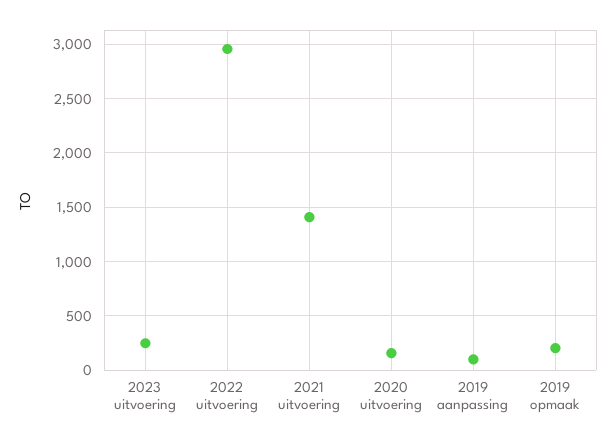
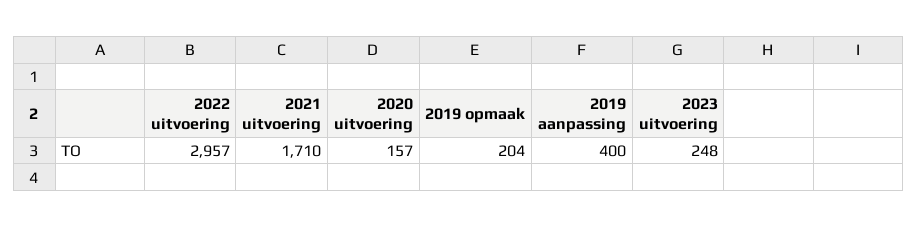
  {
    "2023 uitvoering": 248,
    "2022 uitvoering": 2957,
-   "2021 uitvoering": 1400,
+   "2021 uitvoering": 1710,
    "2020 uitvoering": 157,
-   "2019 aanpassing": 100,
+   "2019 aanpassing": 400,
    "2019 opmaak": 204
  }

